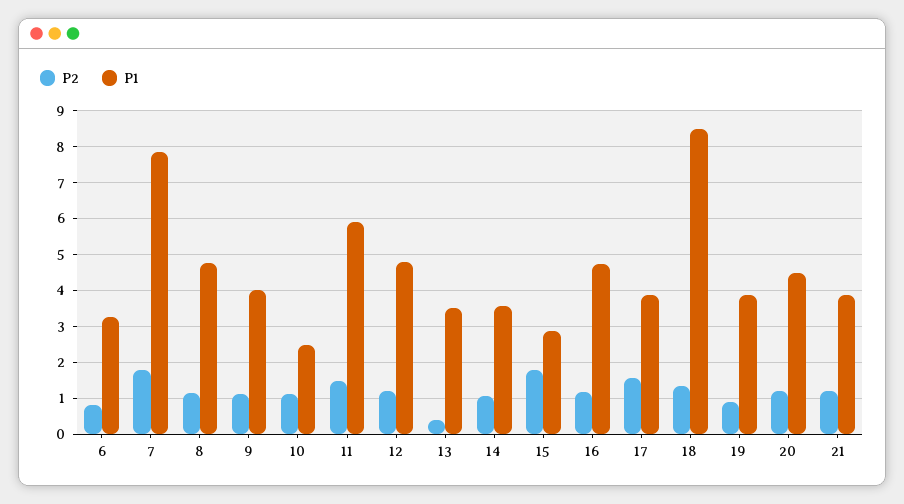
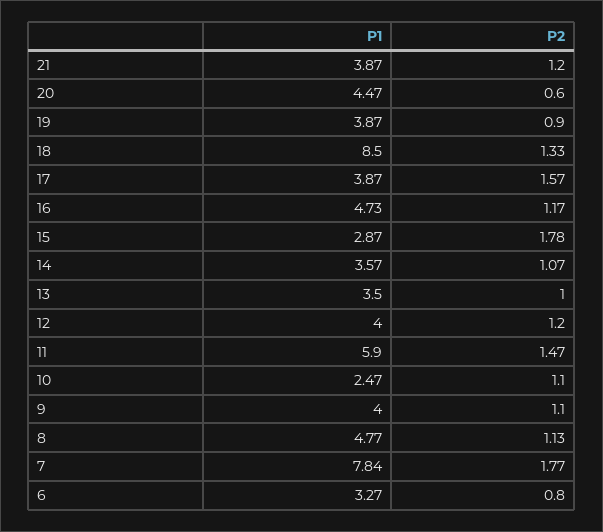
  {
    "P2": {
      "6": 0.8,
      "7": 1.77,
      "8": 1.13,
      "9": 1.1,
      "10": 1.1,
      "11": 1.47,
      "12": 1.2,
-     "13": 0.4,
+     "13": 1,
      "14": 1.07,
      "15": 1.78,
      "16": 1.17,
      "17": 1.57,
      "18": 1.33,
      "19": 0.9,
-     "20": 1.2,
+     "20": 0.6,
      "21": 1.2
    },
    "P1": {
      "6": 3.27,
      "7": 7.84,
      "8": 4.77,
      "9": 4,
      "10": 2.47,
      "11": 5.9,
-     "12": 4.8,
+     "12": 4,
      "13": 3.5,
      "14": 3.57,
      "15": 2.87,
      "16": 4.73,
      "17": 3.87,
      "18": 8.5,
      "19": 3.87,
      "20": 4.47,
      "21": 3.87
    }
  }

